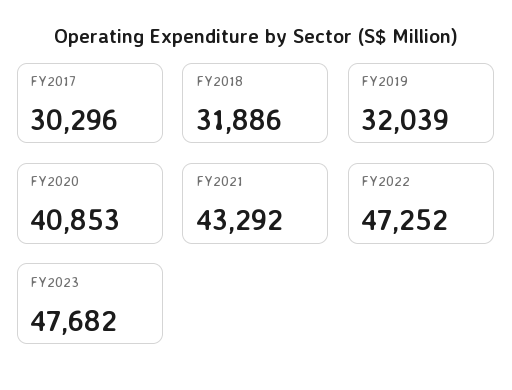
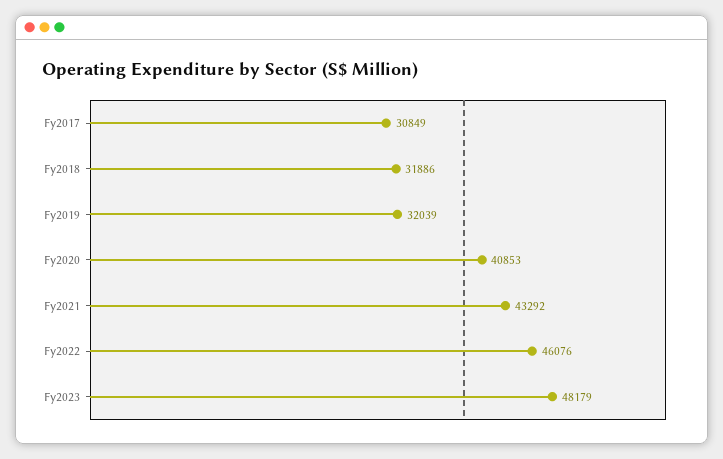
  {
-   "FY2017": 30296,
+   "FY2017": 30849,
    "FY2018": 31886,
    "FY2019": 32039,
    "FY2020": 40853,
    "FY2021": 43292,
-   "FY2022": 47252,
+   "FY2022": 46076,
-   "FY2023": 47682
+   "FY2023": 48179
  }

